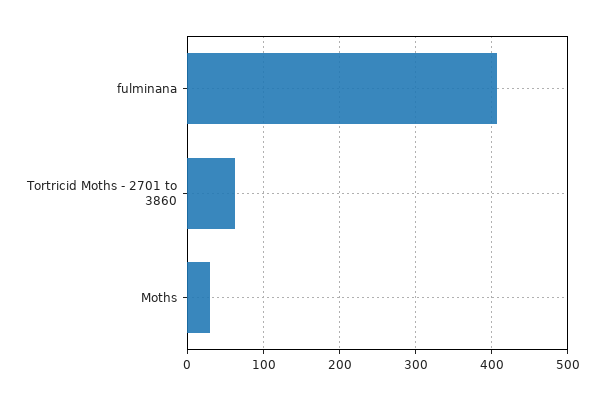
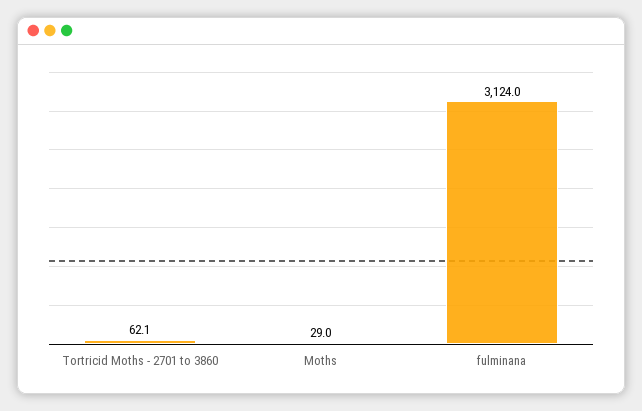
  {
-   "fulminana": 410,
+   "fulminana": 3124,
    "Tortricid Moths - 2701 to 3860": 62.1,
    "Moths": 29
  }

